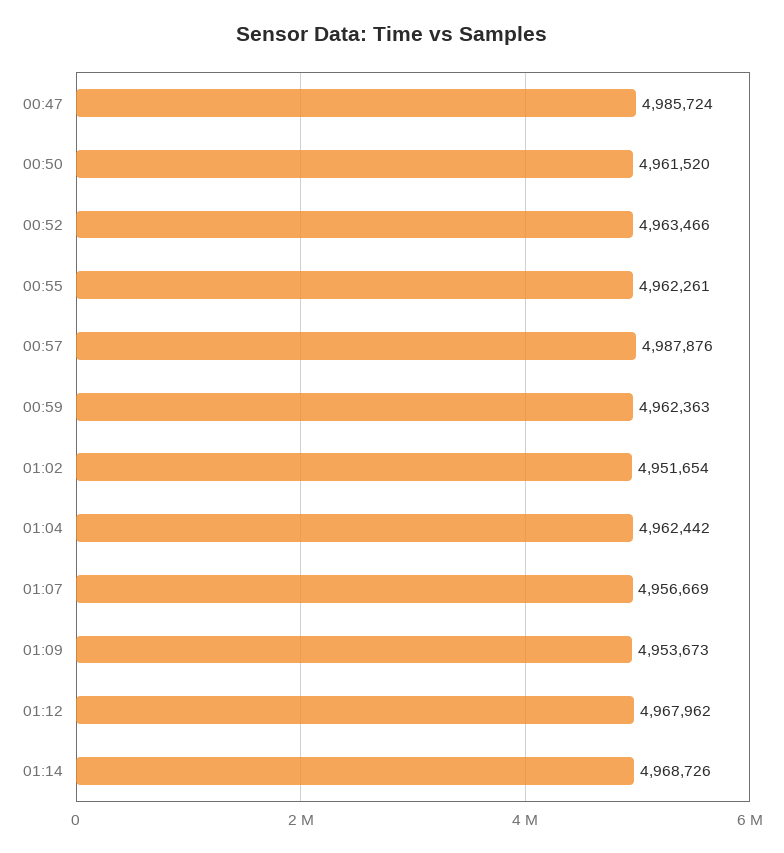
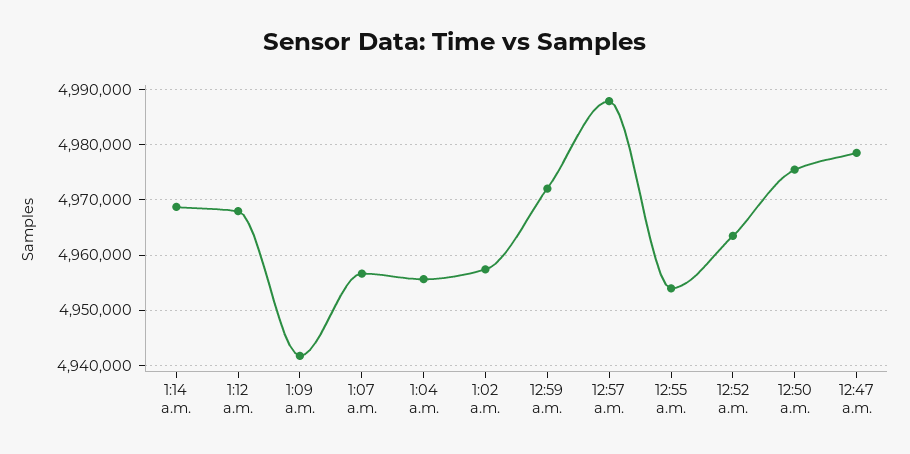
  {
-   "00:47": 4985724,
+   "00:47": 4978000,
-   "00:50": 4961520,
+   "00:50": 4976000,
    "00:52": 4963466,
-   "00:55": 4962261,
+   "00:55": 4954000,
    "00:57": 4987876,
-   "00:59": 4962363,
+   "00:59": 4972000,
-   "01:02": 4951654,
+   "01:02": 4958000,
-   "01:04": 4962442,
+   "01:04": 4956000,
    "01:07": 4956669,
-   "01:09": 4953673,
+   "01:09": 4942000,
    "01:12": 4967962,
    "01:14": 4968726
  }

